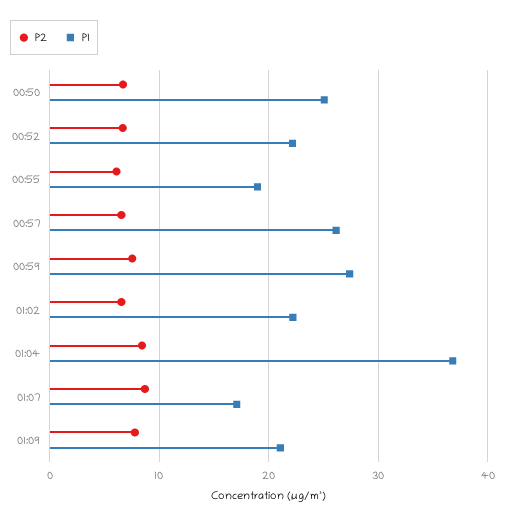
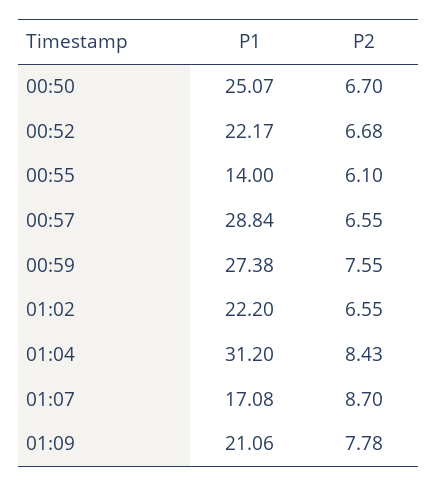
  {
    "P2": {
      "00:50": 6.7,
      "00:52": 6.68,
      "00:55": 6.1,
      "00:57": 6.55,
      "00:59": 7.55,
      "01:02": 6.55,
      "01:04": 8.43,
      "01:07": 8.7,
      "01:09": 7.78
    },
    "P1": {
      "00:50": 25.07,
      "00:52": 22.17,
-     "00:55": 19,
+     "00:55": 14,
-     "00:57": 26,
+     "00:57": 28.84,
      "00:59": 27.38,
      "01:02": 22.2,
-     "01:04": 37,
+     "01:04": 31.2,
      "01:07": 17.08,
      "01:09": 21.06
    }
  }

